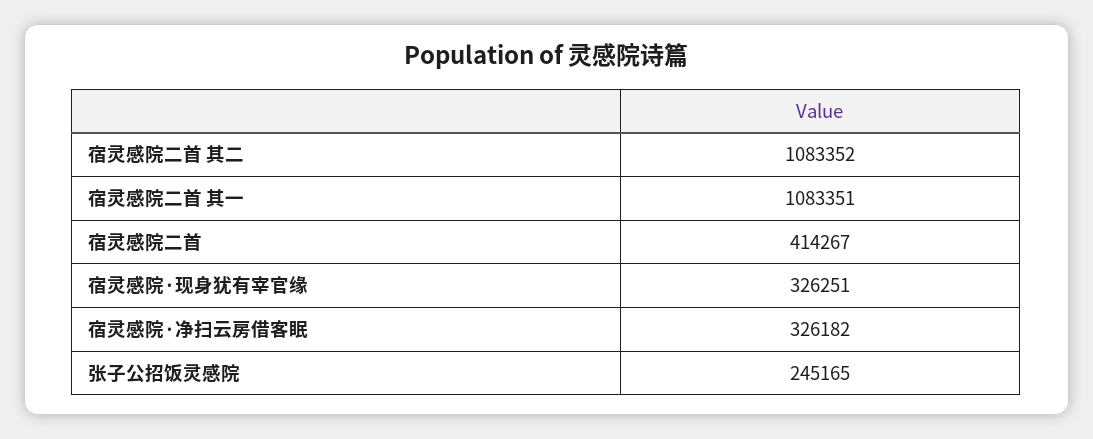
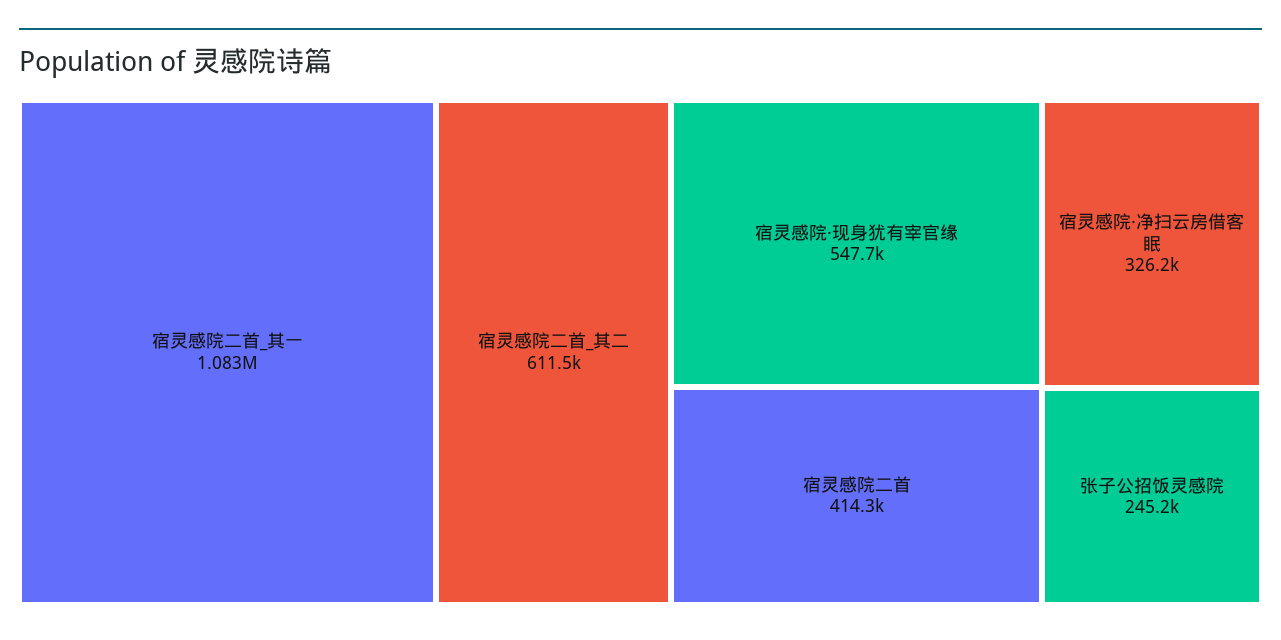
  {
-   "宿灵感院二首 其二": 1083352,
+   "宿灵感院二首 其二": 611500,
    "宿灵感院二首 其一": 1083351,
    "宿灵感院二首": 414267,
-   "宿灵感院·现身犹有宰官缘": 326251,
+   "宿灵感院·现身犹有宰官缘": 547700,
    "宿灵感院·净扫云房借客眠": 326182,
    "张子公招饭灵感院": 245165
  }

